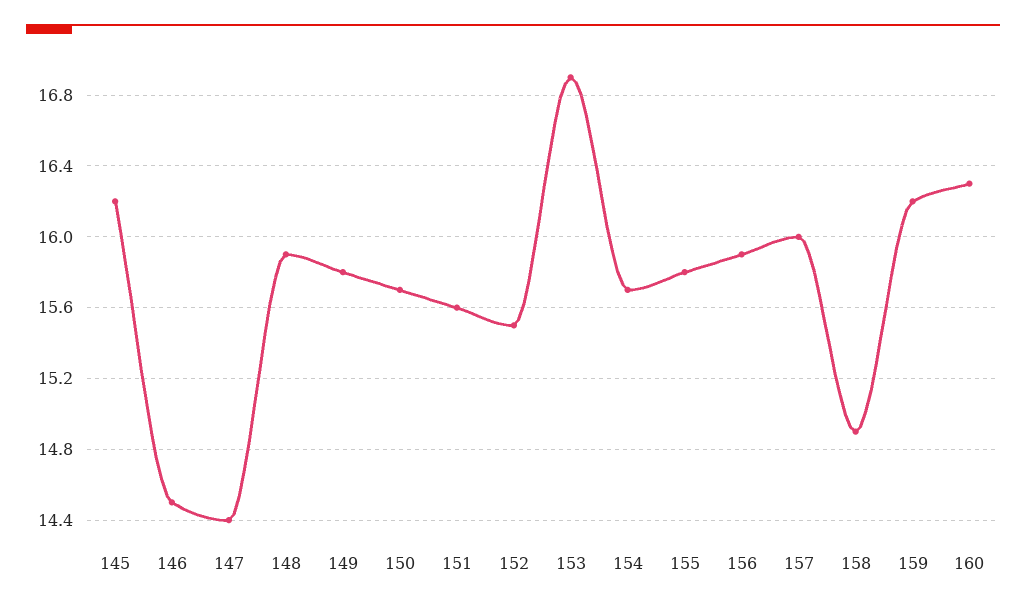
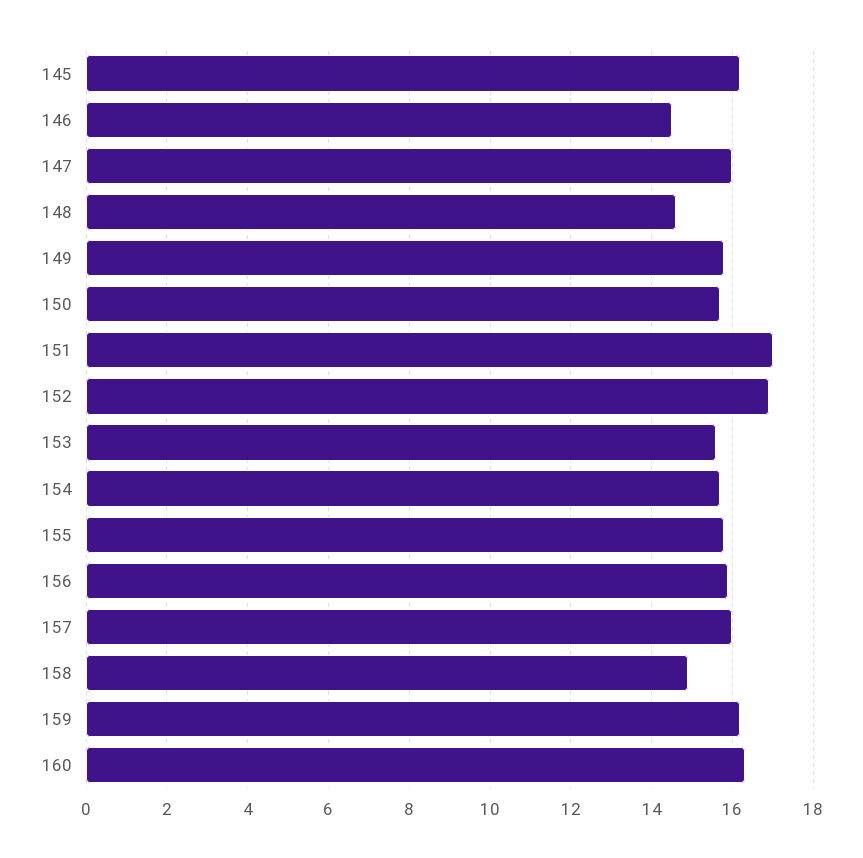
  {
    "145": 16.2,
    "146": 14.5,
-   "147": 14.4,
+   "147": 16,
-   "148": 15.9,
+   "148": 14.5,
    "149": 15.8,
    "150": 15.7,
-   "151": 15.6,
+   "151": 17,
-   "152": 15.5,
+   "152": 17,
-   "153": 16.9,
+   "153": 15.5,
    "154": 15.7,
    "155": 15.8,
    "156": 15.9,
    "157": 16,
    "158": 14.9,
    "159": 16.2,
    "160": 16.3
  }

